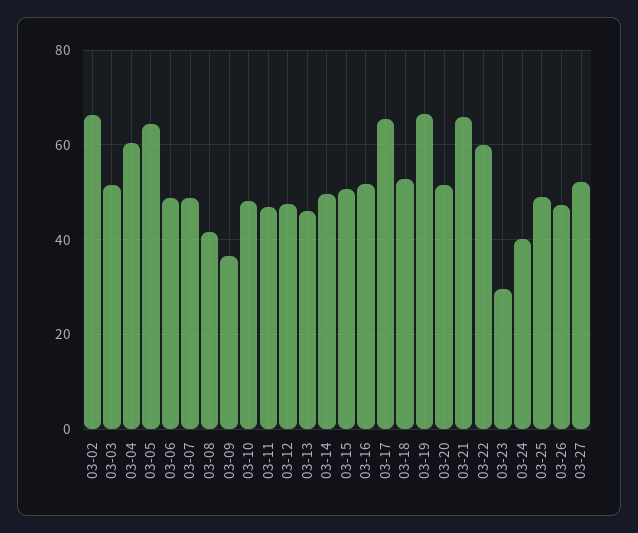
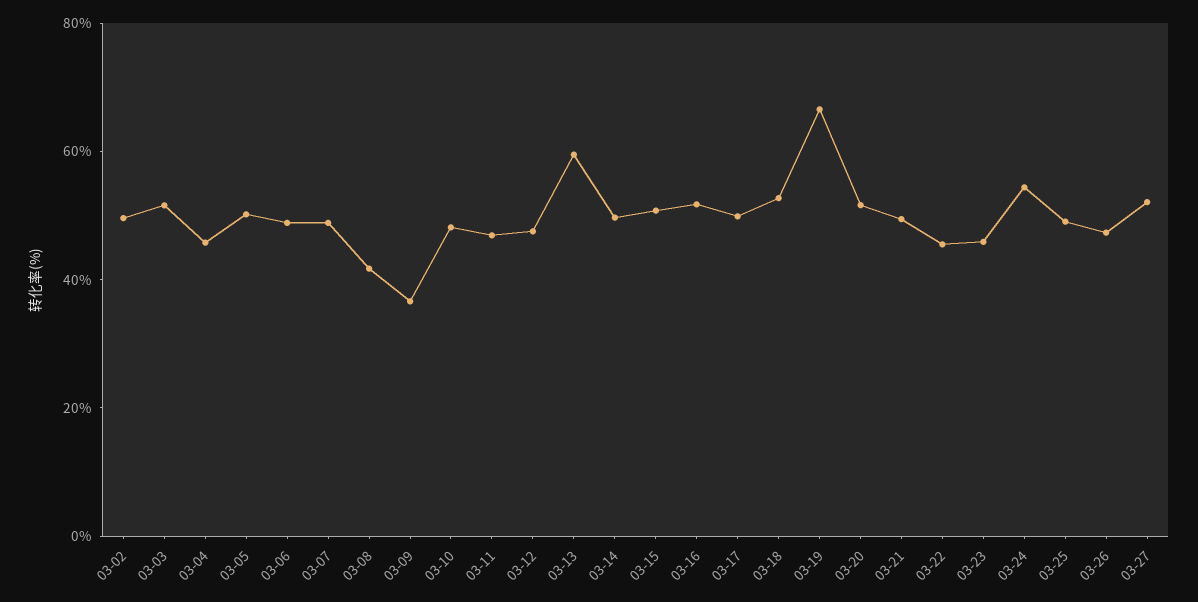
  {
-   "03-02": 66,
+   "03-02": 50,
    "03-03": 52,
-   "03-04": 60,
+   "03-04": 45,
-   "03-05": 64,
+   "03-05": 50,
    "03-06": 48,
    "03-07": 48,
    "03-08": 42,
    "03-09": 36,
    "03-10": 48,
    "03-11": 46,
    "03-12": 48,
-   "03-13": 46,
+   "03-13": 60,
    "03-14": 50,
    "03-15": 50,
    "03-16": 52,
-   "03-17": 66,
+   "03-17": 50,
    "03-18": 52,
    "03-19": 66,
    "03-20": 52,
-   "03-21": 66,
+   "03-21": 50,
-   "03-22": 60,
+   "03-22": 45,
-   "03-23": 30,
+   "03-23": 45,
-   "03-24": 40,
+   "03-24": 55,
    "03-25": 50,
    "03-26": 48,
    "03-27": 52
  }

